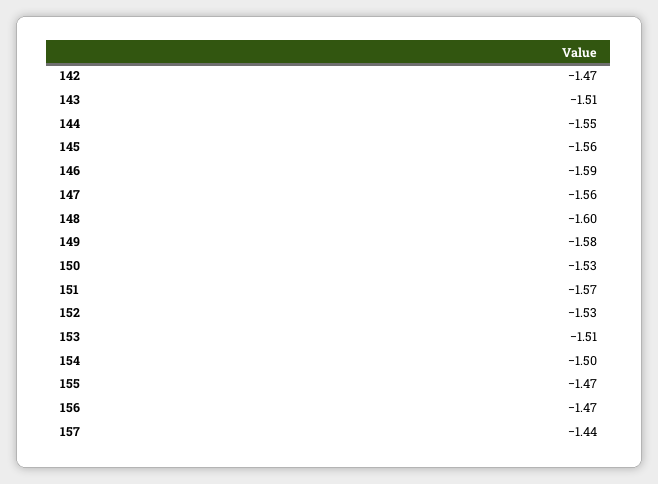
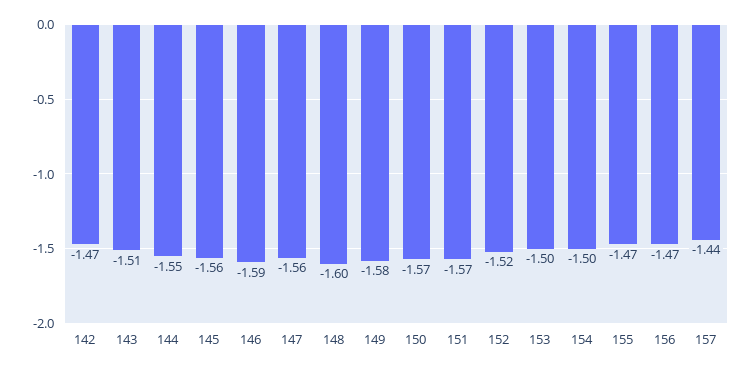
  {
    "142": -1.47,
    "143": -1.51,
    "144": -1.55,
    "145": -1.56,
    "146": -1.59,
    "147": -1.56,
    "148": -1.6,
    "149": -1.58,
-   "150": -1.53,
+   "150": -1.57,
    "151": -1.57,
-   "152": -1.53,
+   "152": -1.52,
-   "153": -1.51,
+   "153": -1.5,
    "154": -1.5,
    "155": -1.47,
    "156": -1.47,
    "157": -1.44
  }

